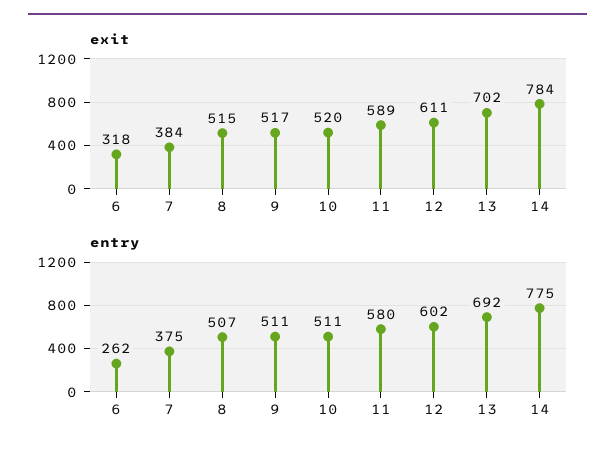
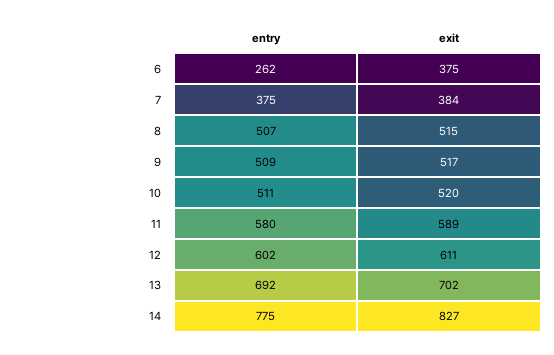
  {
    "exit": {
-     "6": 318,
+     "6": 375,
      "7": 384,
      "8": 515,
      "9": 517,
      "10": 520,
      "11": 589,
      "12": 611,
      "13": 702,
-     "14": 784
+     "14": 827
    },
    "entry": {
      "6": 262,
      "7": 375,
      "8": 507,
-     "9": 511,
+     "9": 509,
      "10": 511,
      "11": 580,
      "12": 602,
      "13": 692,
      "14": 775
    }
  }

